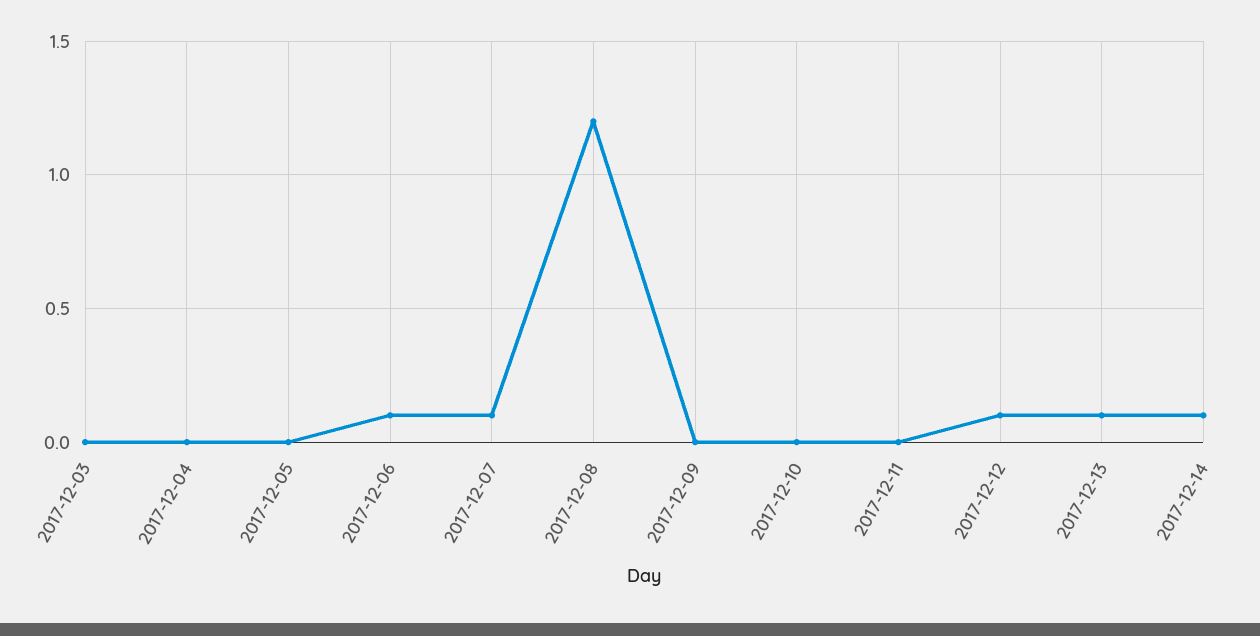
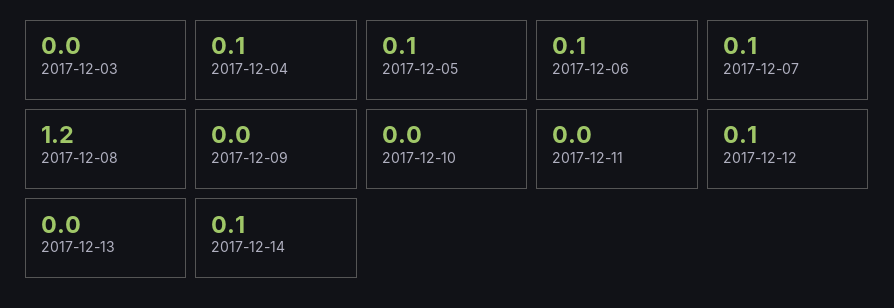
  {
    "2017-12-03": 0,
-   "2017-12-04": 0,
+   "2017-12-04": 0.1,
-   "2017-12-05": 0,
+   "2017-12-05": 0.1,
    "2017-12-06": 0.1,
    "2017-12-07": 0.1,
    "2017-12-08": 1.2,
    "2017-12-09": 0,
    "2017-12-10": 0,
    "2017-12-11": 0,
    "2017-12-12": 0.1,
-   "2017-12-13": 0.1,
+   "2017-12-13": 0,
    "2017-12-14": 0.1
  }

